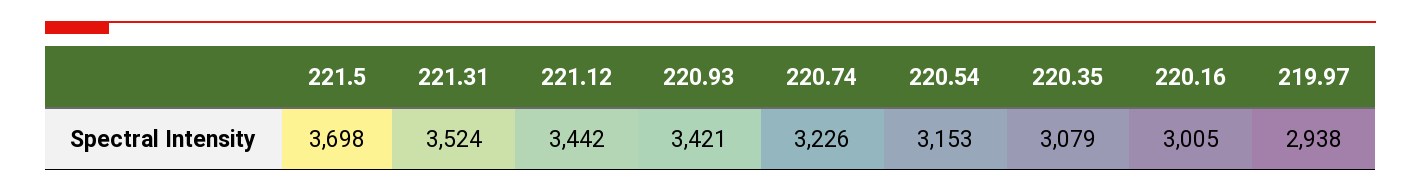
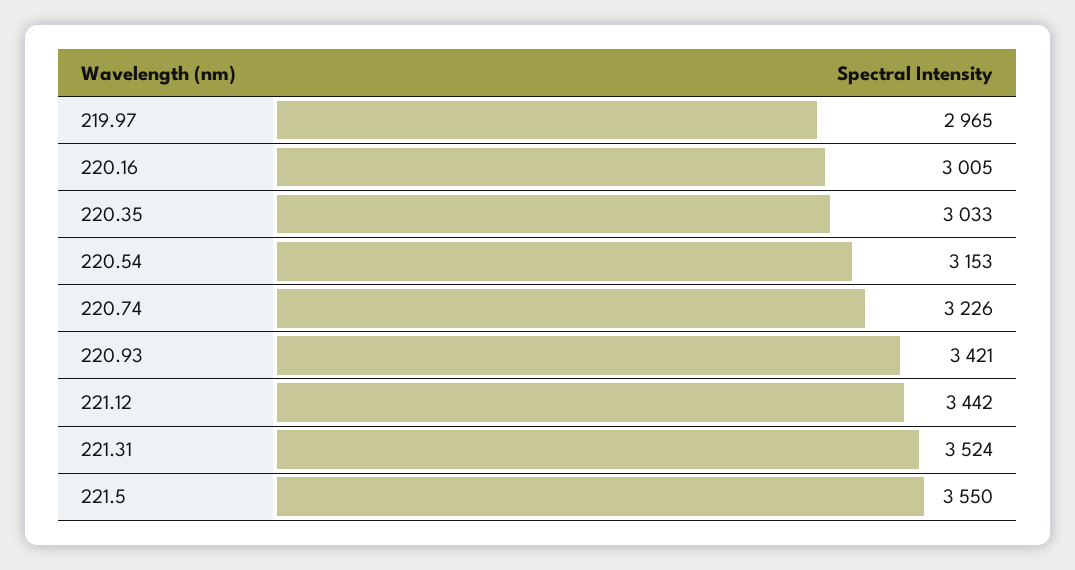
  {
-   "221.5": 3698,
+   "221.5": 3550,
    "221.31": 3524,
    "221.12": 3442,
    "220.93": 3421,
    "220.74": 3226,
    "220.54": 3153,
-   "220.35": 3079,
+   "220.35": 3033,
    "220.16": 3005,
-   "219.97": 2938
+   "219.97": 2965
  }

